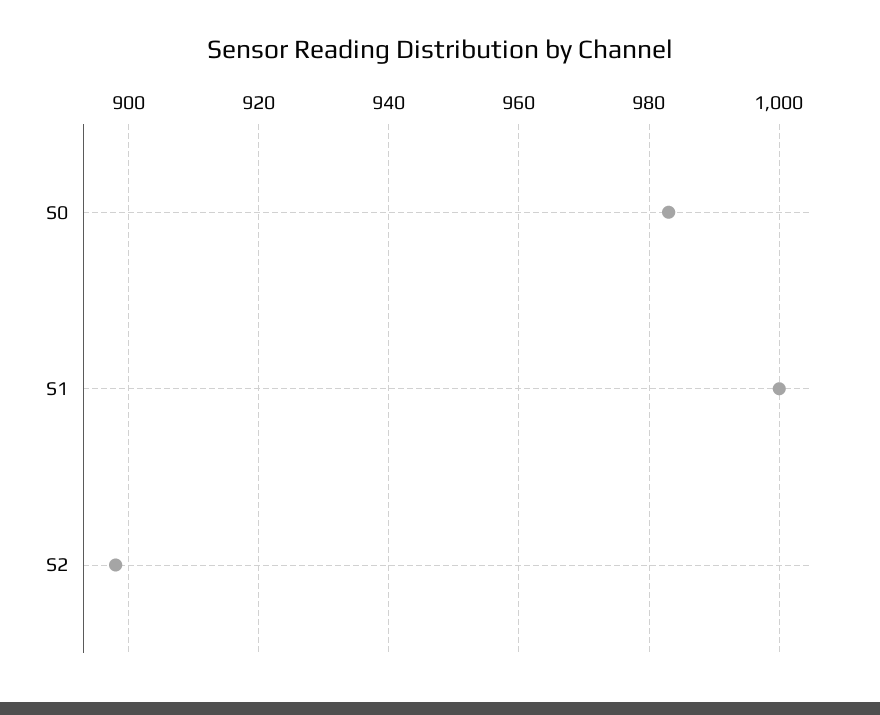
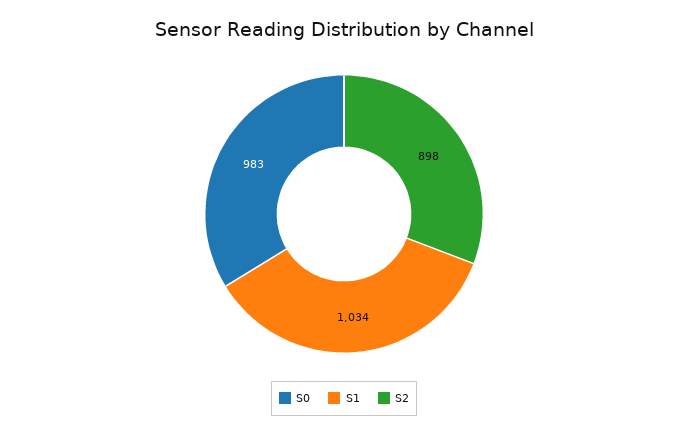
  {
    "S0": 983,
-   "S1": 1000,
+   "S1": 1034,
    "S2": 898
  }

